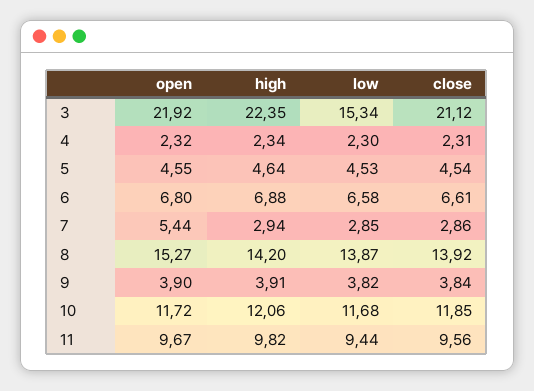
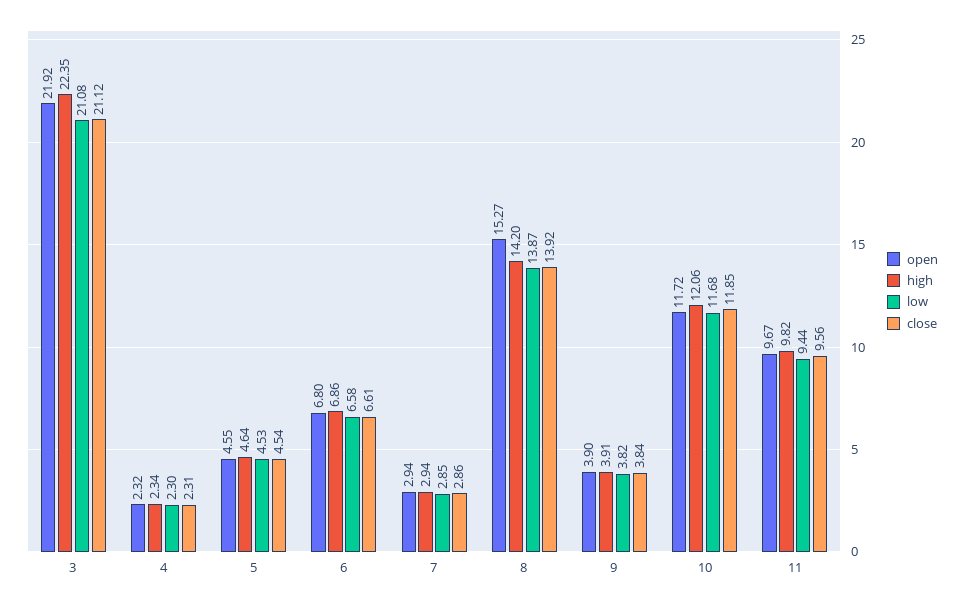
  {
    "open": {
      "3": 21.92,
      "4": 2.32,
      "5": 4.55,
      "6": 6.8,
-     "7": 5.44,
+     "7": 2.94,
      "8": 15.27,
      "9": 3.9,
      "10": 11.72,
      "11": 9.67
    },
    "high": {
      "3": 22.35,
      "4": 2.34,
      "5": 4.64,
-     "6": 6.88,
+     "6": 6.86,
      "7": 2.94,
      "8": 14.2,
      "9": 3.91,
      "10": 12.06,
      "11": 9.82
    },
    "low": {
-     "3": 15.34,
+     "3": 21.08,
      "4": 2.3,
      "5": 4.53,
      "6": 6.58,
      "7": 2.85,
      "8": 13.87,
      "9": 3.82,
      "10": 11.68,
      "11": 9.44
    },
    "close": {
      "3": 21.12,
      "4": 2.31,
      "5": 4.54,
      "6": 6.61,
      "7": 2.86,
      "8": 13.92,
      "9": 3.84,
      "10": 11.85,
      "11": 9.56
    }
  }

